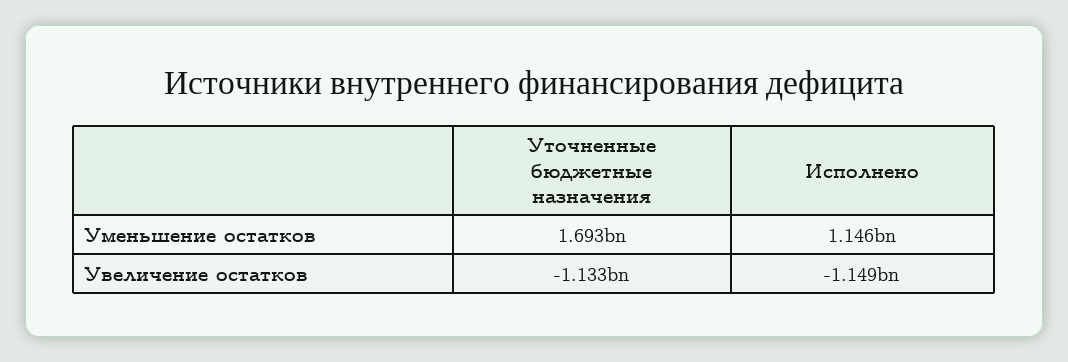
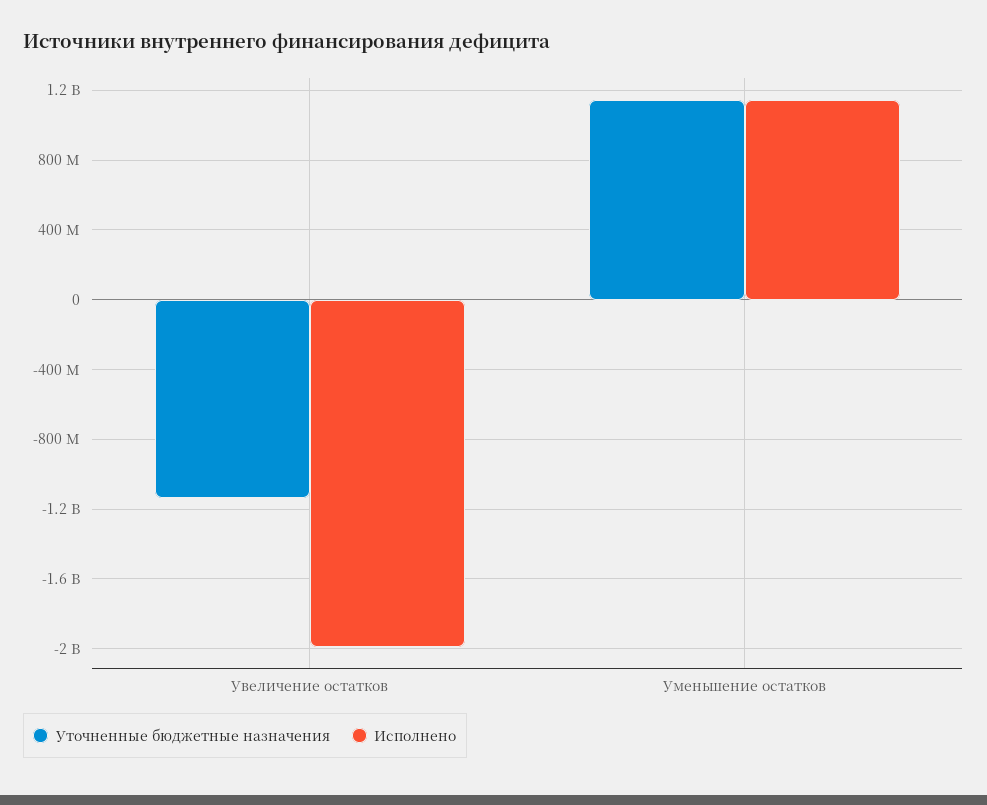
  {
    "Уточненные бюджетные назначения": {
-     "Уменьшение остатков": 1693000000,
+     "Уменьшение остатков": 1150000000,
      "Увеличение остатков": -1133000000
    },
    "Исполнено": {
      "Уменьшение остатков": 1146000000,
-     "Увеличение остатков": -1149000000
+     "Увеличение остатков": -2000000000
    }
  }

